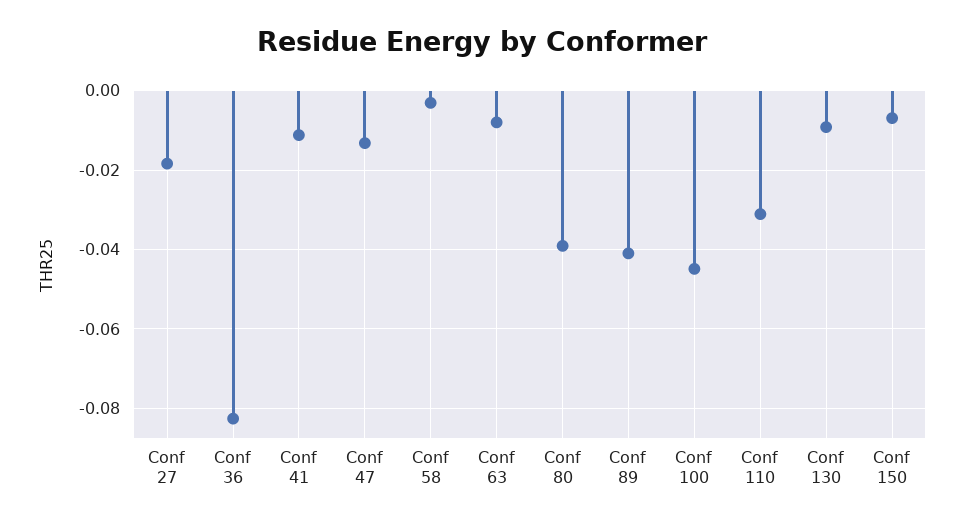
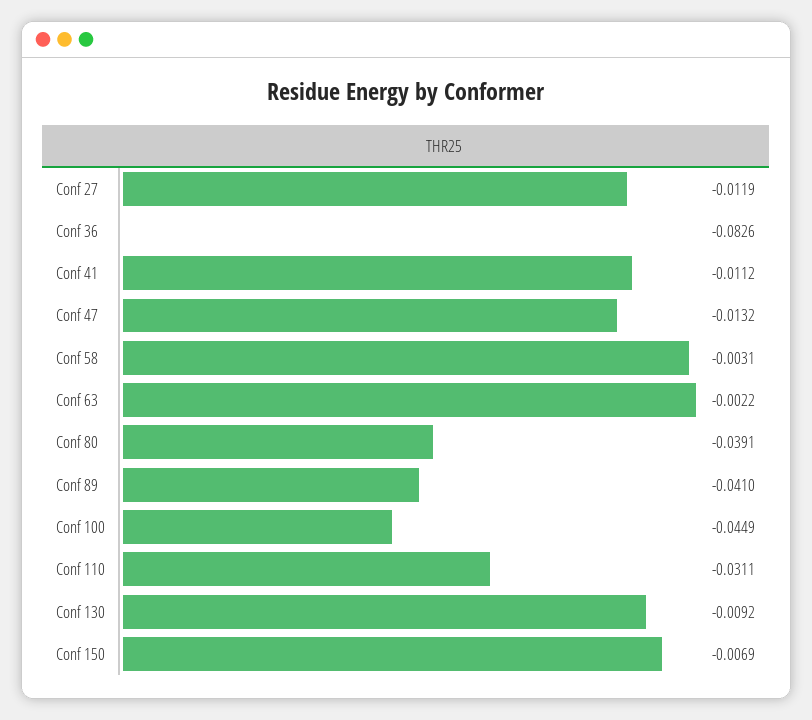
  {
-   "Conf 27": -0.018,
+   "Conf 27": -0.0119,
    "Conf 36": -0.0826,
    "Conf 41": -0.0112,
    "Conf 47": -0.0132,
    "Conf 58": -0.0031,
-   "Conf 63": -0.008,
+   "Conf 63": -0.0022,
    "Conf 80": -0.0391,
    "Conf 89": -0.041,
    "Conf 100": -0.0449,
    "Conf 110": -0.0311,
    "Conf 130": -0.0092,
    "Conf 150": -0.0069
  }

